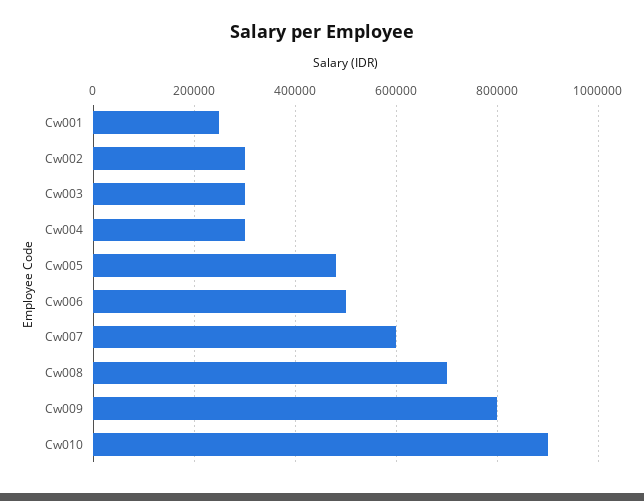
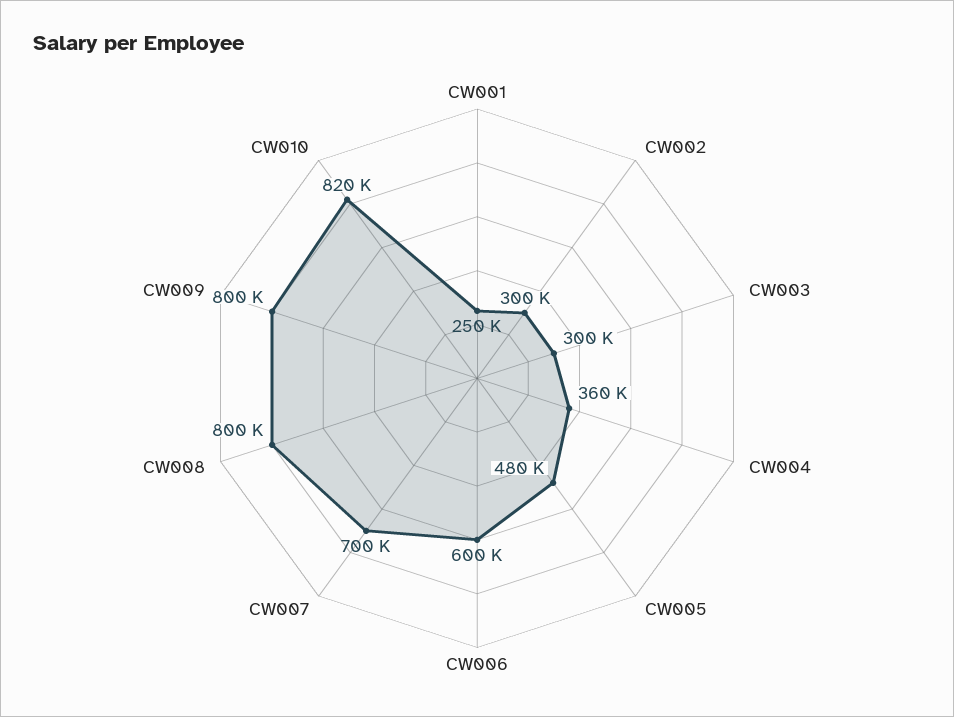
  {
    "Cw001": 250000,
    "Cw002": 300000,
    "Cw003": 300000,
-   "Cw004": 300000,
+   "Cw004": 360000,
    "Cw005": 480000,
-   "Cw006": 500000,
+   "Cw006": 600000,
-   "Cw007": 600000,
+   "Cw007": 700000,
-   "Cw008": 700000,
+   "Cw008": 800000,
    "Cw009": 800000,
-   "Cw010": 900000
+   "Cw010": 820000
  }

